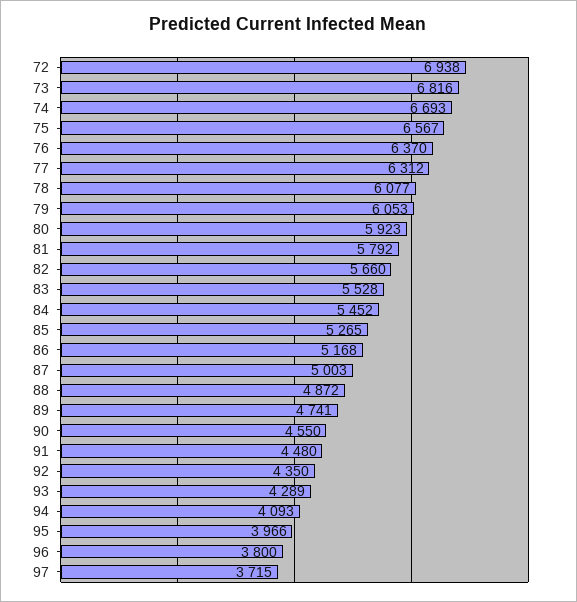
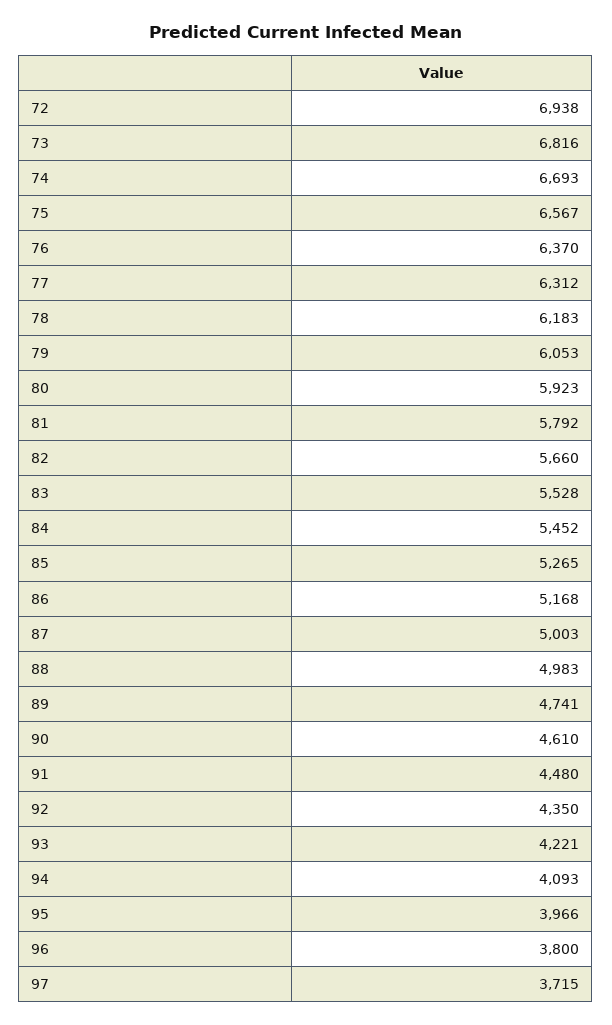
  {
    "72": 6938,
    "73": 6816,
    "74": 6693,
    "75": 6567,
    "76": 6370,
    "77": 6312,
-   "78": 6077,
+   "78": 6183,
    "79": 6053,
    "80": 5923,
    "81": 5792,
    "82": 5660,
    "83": 5528,
    "84": 5452,
    "85": 5265,
    "86": 5168,
    "87": 5003,
-   "88": 4872,
+   "88": 4983,
    "89": 4741,
-   "90": 4550,
+   "90": 4610,
    "91": 4480,
    "92": 4350,
-   "93": 4289,
+   "93": 4221,
    "94": 4093,
    "95": 3966,
    "96": 3800,
    "97": 3715
  }

